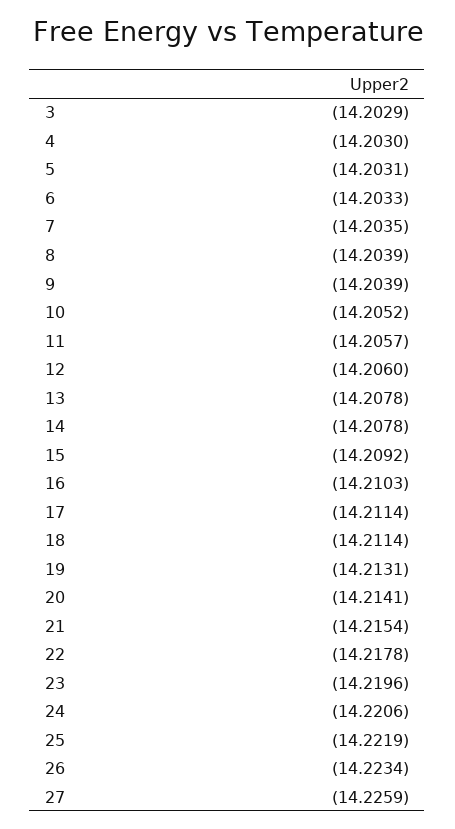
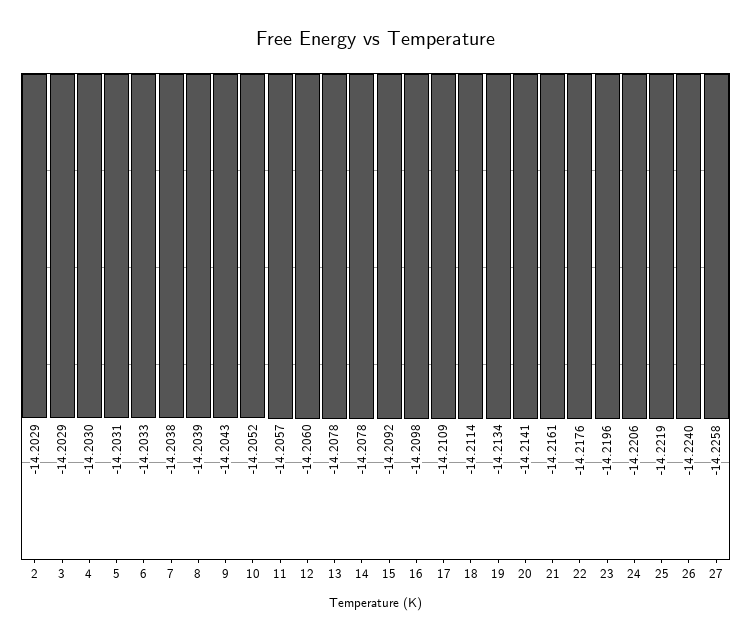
  {
    "3": -14.2029,
    "4": -14.203,
    "5": -14.2031,
    "6": -14.2033,
-   "7": -14.2035,
+   "7": -14.2038,
    "8": -14.2039,
-   "9": -14.2039,
+   "9": -14.2043,
    "10": -14.2052,
    "11": -14.2057,
    "12": -14.206,
    "13": -14.2078,
    "14": -14.2078,
    "15": -14.2092,
-   "16": -14.2103,
+   "16": -14.2098,
-   "17": -14.2114,
+   "17": -14.2109,
    "18": -14.2114,
-   "19": -14.2131,
+   "19": -14.2134,
    "20": -14.2141,
-   "21": -14.2154,
+   "21": -14.2161,
-   "22": -14.2178,
+   "22": -14.2176,
    "23": -14.2196,
    "24": -14.2206,
    "25": -14.2219,
-   "26": -14.2234,
+   "26": -14.224,
-   "27": -14.2259
+   "27": -14.2258,
+   "2": -14.2029
  }

